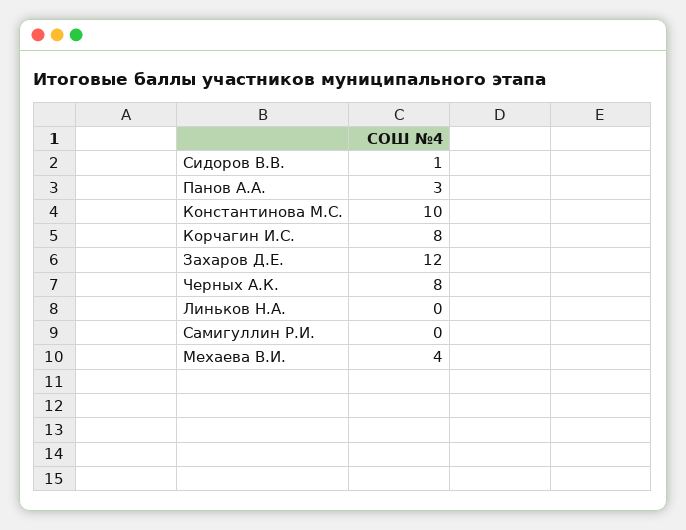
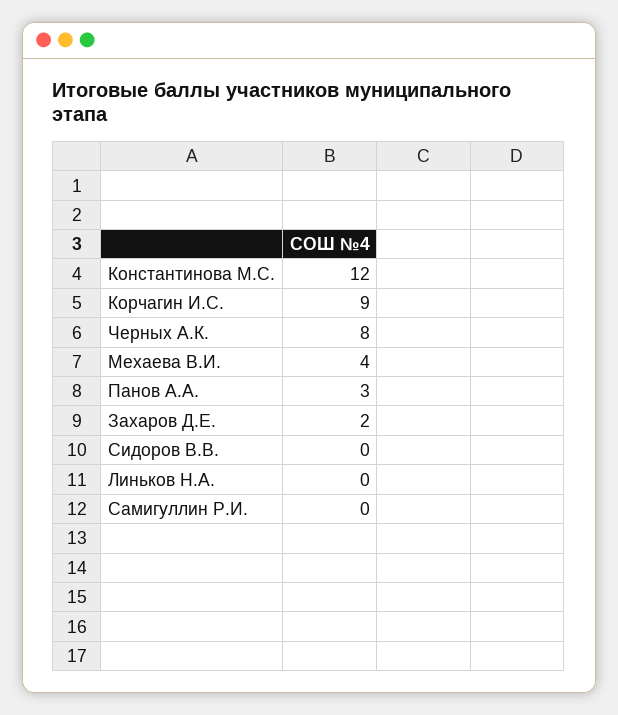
  {
-   "Сидоров В.В.": 1,
+   "Сидоров В.В.": 0,
    "Панов А.А.": 3,
-   "Константинова М.С.": 10,
+   "Константинова М.С.": 12,
-   "Корчагин И.С.": 8,
+   "Корчагин И.С.": 9,
-   "Захаров Д.Е.": 12,
+   "Захаров Д.Е.": 2,
    "Черных А.К.": 8,
    "Линьков Н.А.": 0,
    "Самигуллин Р.И.": 0,
    "Мехаева В.И.": 4
  }

